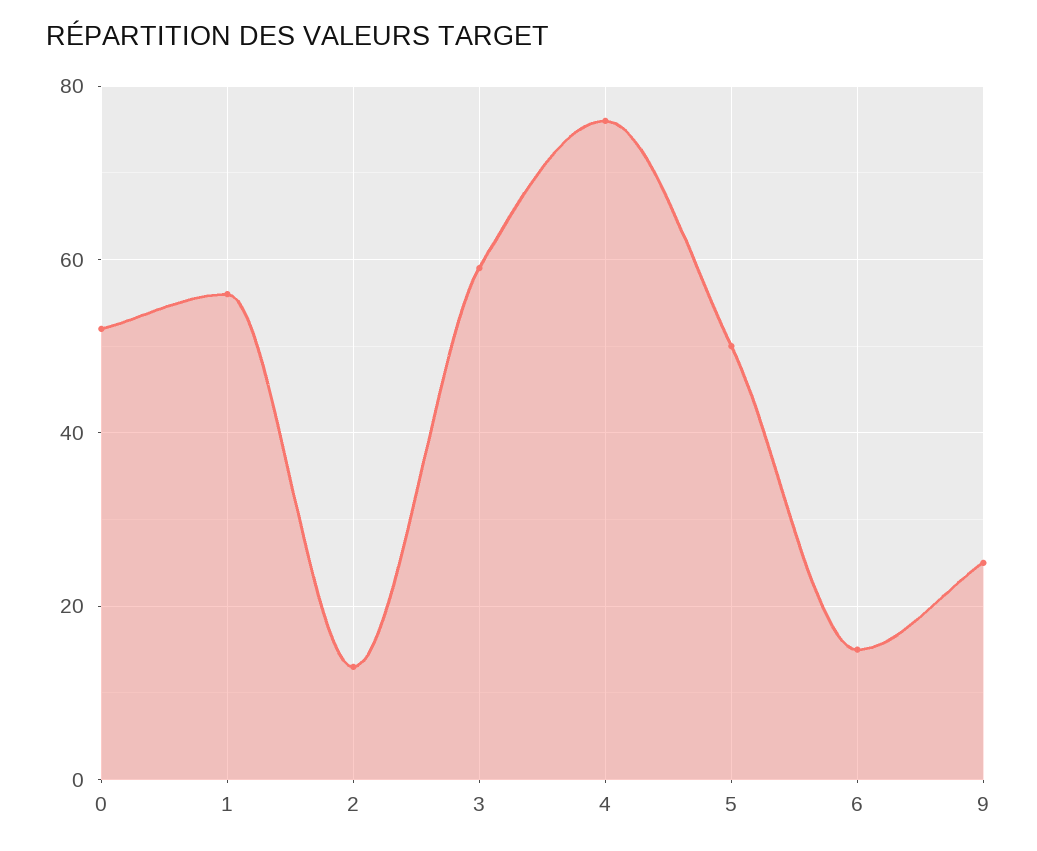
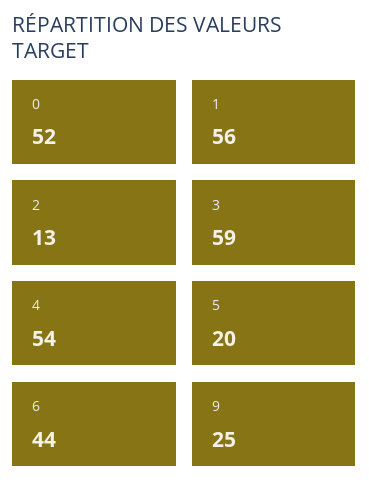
  {
    "0": 52,
    "1": 56,
    "2": 13,
    "3": 59,
-   "4": 75,
+   "4": 54,
-   "5": 50,
+   "5": 20,
-   "6": 15,
+   "6": 44,
    "9": 25
  }

